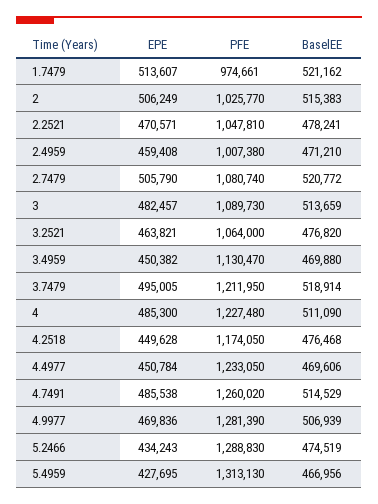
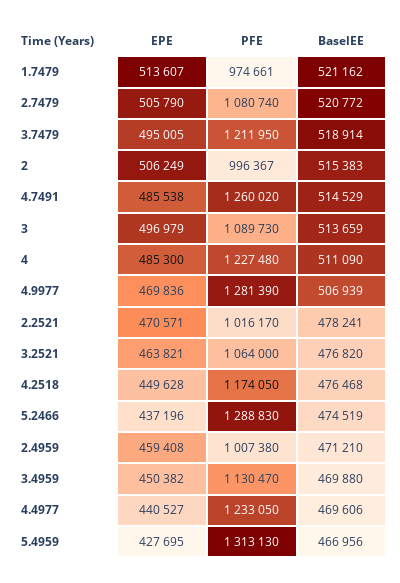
  {
    "EPE": {
      "1.7479": 513607,
      "2": 506249,
      "2.2521": 470571,
      "2.4959": 459408,
      "2.7479": 505790,
-     "3": 482457,
+     "3": 496979,
      "3.2521": 463821,
      "3.4959": 450382,
      "3.7479": 495005,
      "4": 485300,
      "4.2518": 449628,
-     "4.4977": 450784,
+     "4.4977": 440527,
      "4.7491": 485538,
      "4.9977": 469836,
-     "5.2466": 434243,
+     "5.2466": 437196,
      "5.4959": 427695
    },
    "PFE": {
      "1.7479": 974661,
-     "2": 1025770,
+     "2": 996367,
-     "2.2521": 1047810,
+     "2.2521": 1016170,
      "2.4959": 1007380,
      "2.7479": 1080740,
      "3": 1089730,
      "3.2521": 1064000,
      "3.4959": 1130470,
      "3.7479": 1211950,
      "4": 1227480,
      "4.2518": 1174050,
      "4.4977": 1233050,
      "4.7491": 1260020,
      "4.9977": 1281390,
      "5.2466": 1288830,
      "5.4959": 1313130
    },
    "BaselEE": {
      "1.7479": 521162,
      "2": 515383,
      "2.2521": 478241,
      "2.4959": 471210,
      "2.7479": 520772,
      "3": 513659,
      "3.2521": 476820,
      "3.4959": 469880,
      "3.7479": 518914,
      "4": 511090,
      "4.2518": 476468,
      "4.4977": 469606,
      "4.7491": 514529,
      "4.9977": 506939,
      "5.2466": 474519,
      "5.4959": 466956
    }
  }

